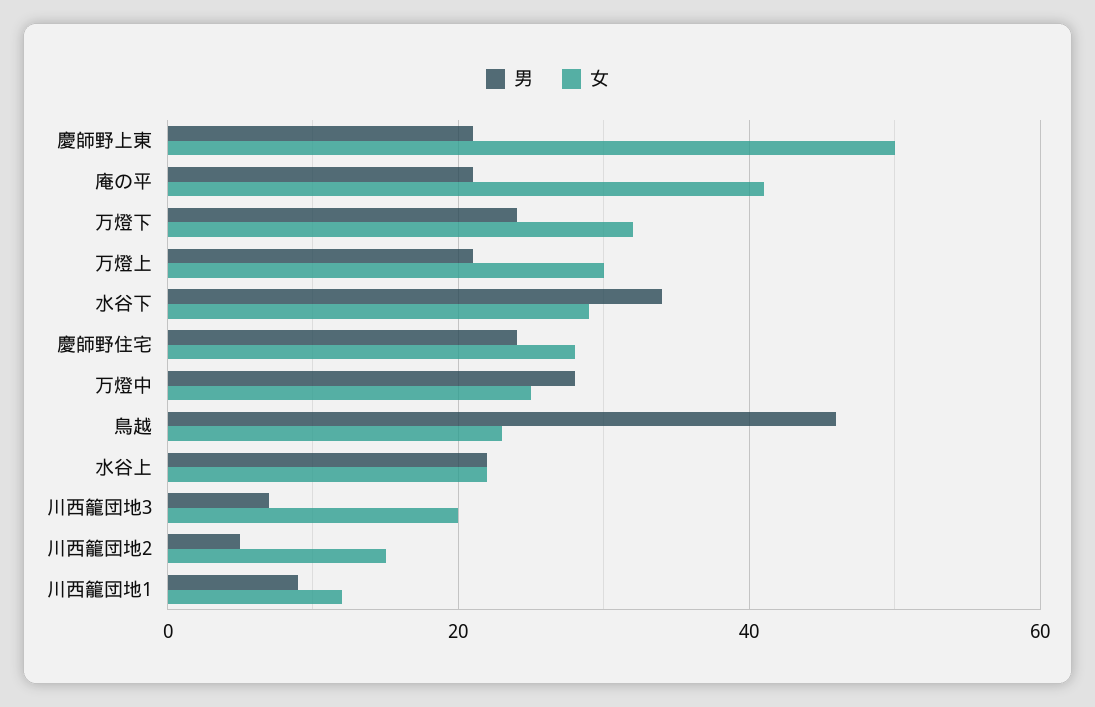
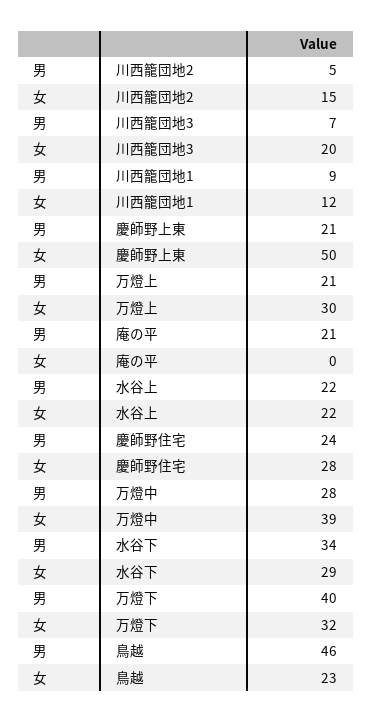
  {
    "男": {
      "慶師野上東": 21,
      "庵の平": 21,
-     "万燈下": 25,
+     "万燈下": 40,
      "万燈上": 21,
      "水谷下": 34,
      "慶師野住宅": 24,
      "万燈中": 28,
      "鳥越": 46,
      "水谷上": 22,
      "川西籠団地3": 7,
      "川西籠団地2": 5,
      "川西籠団地1": 9
    },
    "女": {
      "慶師野上東": 50,
-     "庵の平": 40,
+     "庵の平": 0,
      "万燈下": 32,
      "万燈上": 30,
      "水谷下": 29,
      "慶師野住宅": 28,
-     "万燈中": 25,
+     "万燈中": 39,
      "鳥越": 23,
      "水谷上": 22,
      "川西籠団地3": 20,
      "川西籠団地2": 15,
      "川西籠団地1": 12
    }
  }

